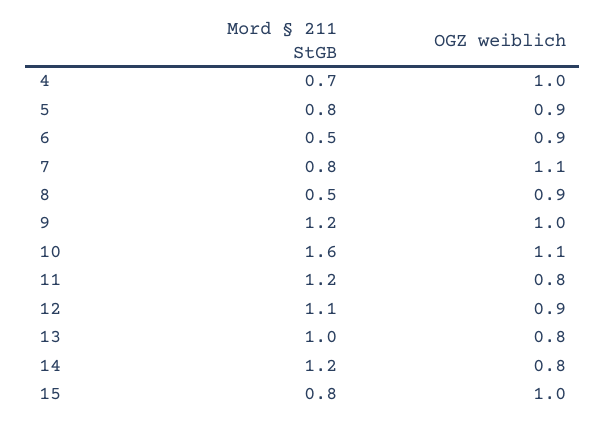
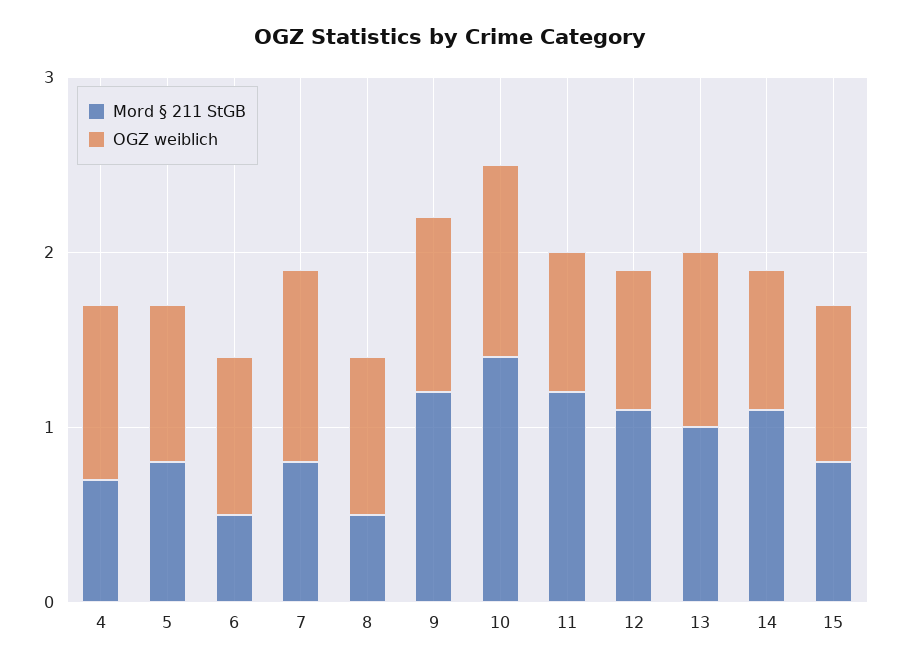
  {
    "Mord § 211 StGB": {
      "4": 0.7,
      "5": 0.8,
      "6": 0.5,
      "7": 0.8,
      "8": 0.5,
      "9": 1.2,
-     "10": 1.6,
+     "10": 1.4,
      "11": 1.2,
      "12": 1.1,
      "13": 1,
-     "14": 1.2,
+     "14": 1.1,
      "15": 0.8
    },
    "OGZ weiblich": {
      "4": 1,
      "5": 0.9,
      "6": 0.9,
      "7": 1.1,
      "8": 0.9,
      "9": 1,
      "10": 1.1,
      "11": 0.8,
-     "12": 0.9,
+     "12": 0.8,
-     "13": 0.8,
+     "13": 1,
      "14": 0.8,
-     "15": 1
+     "15": 0.9
    }
  }

